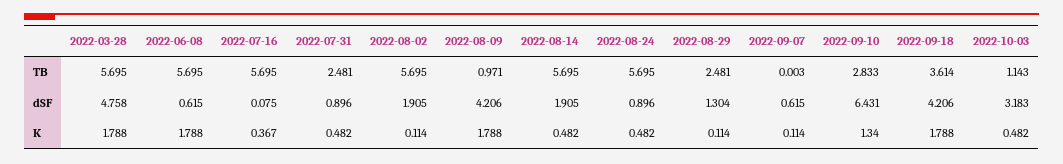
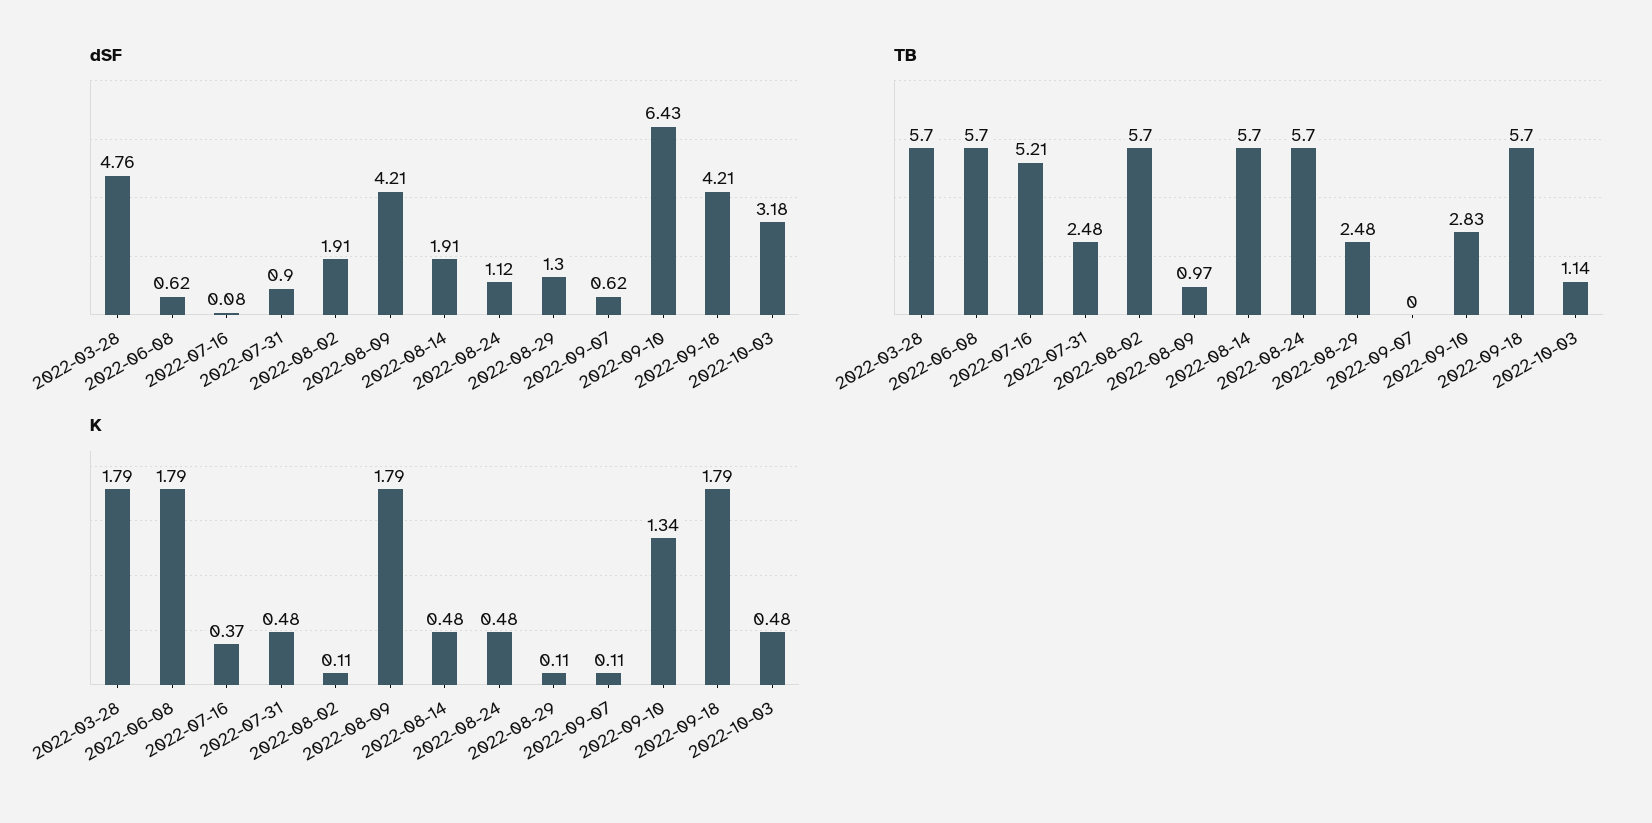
  {
    "TB": {
      "2022-03-28": 5.695,
      "2022-06-08": 5.695,
-     "2022-07-16": 5.695,
+     "2022-07-16": 5.21,
      "2022-07-31": 2.481,
      "2022-08-02": 5.695,
      "2022-08-09": 0.971,
      "2022-08-14": 5.695,
      "2022-08-24": 5.695,
      "2022-08-29": 2.481,
      "2022-09-07": 0.003,
      "2022-09-10": 2.833,
-     "2022-09-18": 3.614,
+     "2022-09-18": 5.7,
      "2022-10-03": 1.143
    },
    "dSF": {
      "2022-03-28": 4.758,
      "2022-06-08": 0.615,
      "2022-07-16": 0.075,
      "2022-07-31": 0.896,
      "2022-08-02": 1.905,
      "2022-08-09": 4.206,
      "2022-08-14": 1.905,
-     "2022-08-24": 0.896,
+     "2022-08-24": 1.12,
      "2022-08-29": 1.304,
      "2022-09-07": 0.615,
      "2022-09-10": 6.431,
      "2022-09-18": 4.206,
      "2022-10-03": 3.183
    },
    "K": {
      "2022-03-28": 1.788,
      "2022-06-08": 1.788,
      "2022-07-16": 0.367,
      "2022-07-31": 0.482,
      "2022-08-02": 0.114,
      "2022-08-09": 1.788,
      "2022-08-14": 0.482,
      "2022-08-24": 0.482,
      "2022-08-29": 0.114,
      "2022-09-07": 0.114,
      "2022-09-10": 1.34,
      "2022-09-18": 1.788,
      "2022-10-03": 0.482
    }
  }

